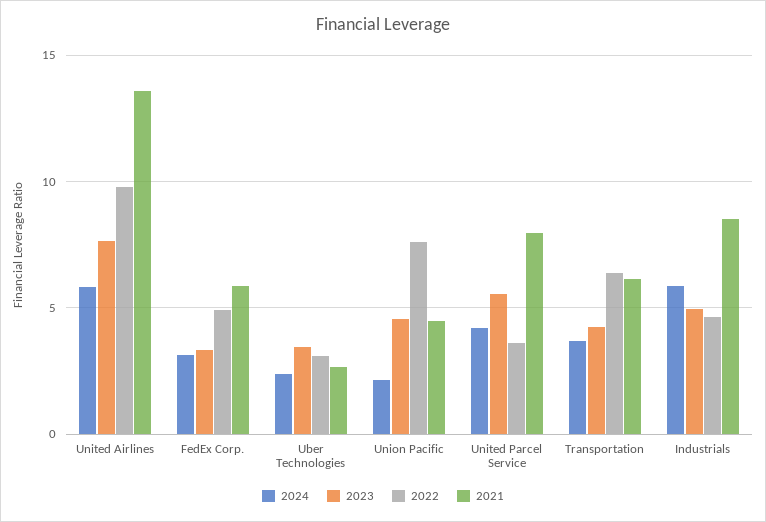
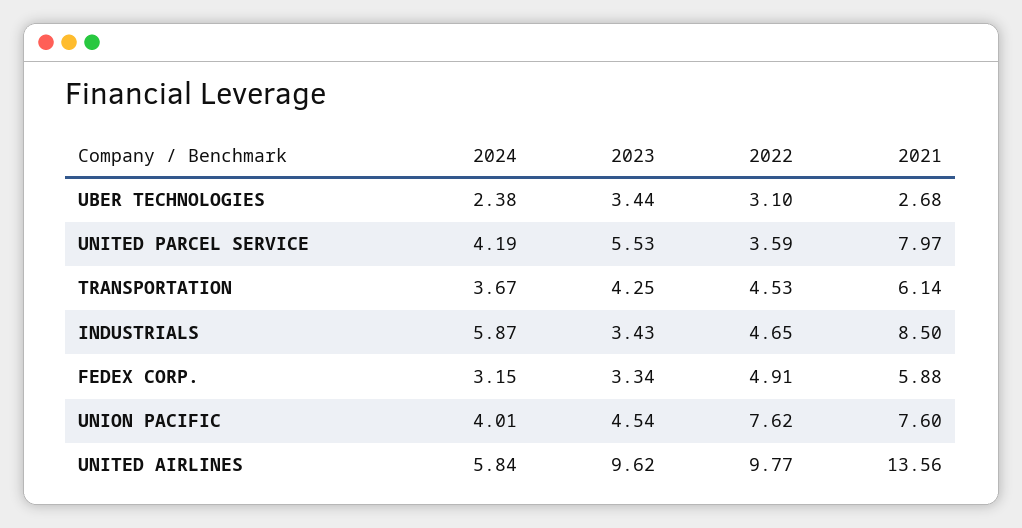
  {
    "2024": {
      "United Airlines": 5.84,
      "FedEx Corp.": 3.15,
      "Uber Technologies": 2.38,
-     "Union Pacific": 2,
+     "Union Pacific": 4.01,
      "United Parcel Service": 4.19,
      "Transportation": 3.67,
      "Industrials": 5.87
    },
    "2023": {
-     "United Airlines": 7.5,
+     "United Airlines": 9.62,
      "FedEx Corp.": 3.34,
      "Uber Technologies": 3.44,
      "Union Pacific": 4.54,
      "United Parcel Service": 5.53,
      "Transportation": 4.25,
-     "Industrials": 5
+     "Industrials": 3.43
    },
    "2022": {
      "United Airlines": 9.77,
      "FedEx Corp.": 4.91,
      "Uber Technologies": 3.1,
      "Union Pacific": 7.62,
      "United Parcel Service": 3.59,
-     "Transportation": 6.5,
+     "Transportation": 4.53,
      "Industrials": 4.65
    },
    "2021": {
      "United Airlines": 13.56,
      "FedEx Corp.": 5.88,
      "Uber Technologies": 2.68,
-     "Union Pacific": 4.5,
+     "Union Pacific": 7.6,
      "United Parcel Service": 7.97,
      "Transportation": 6.14,
      "Industrials": 8.5
    }
  }

